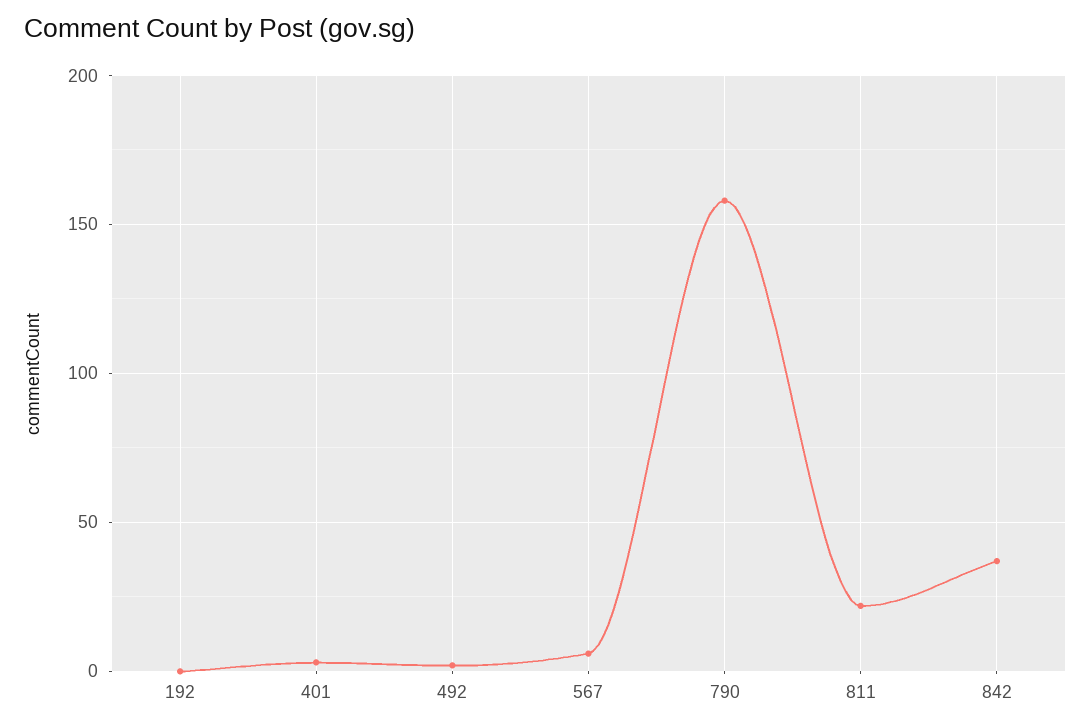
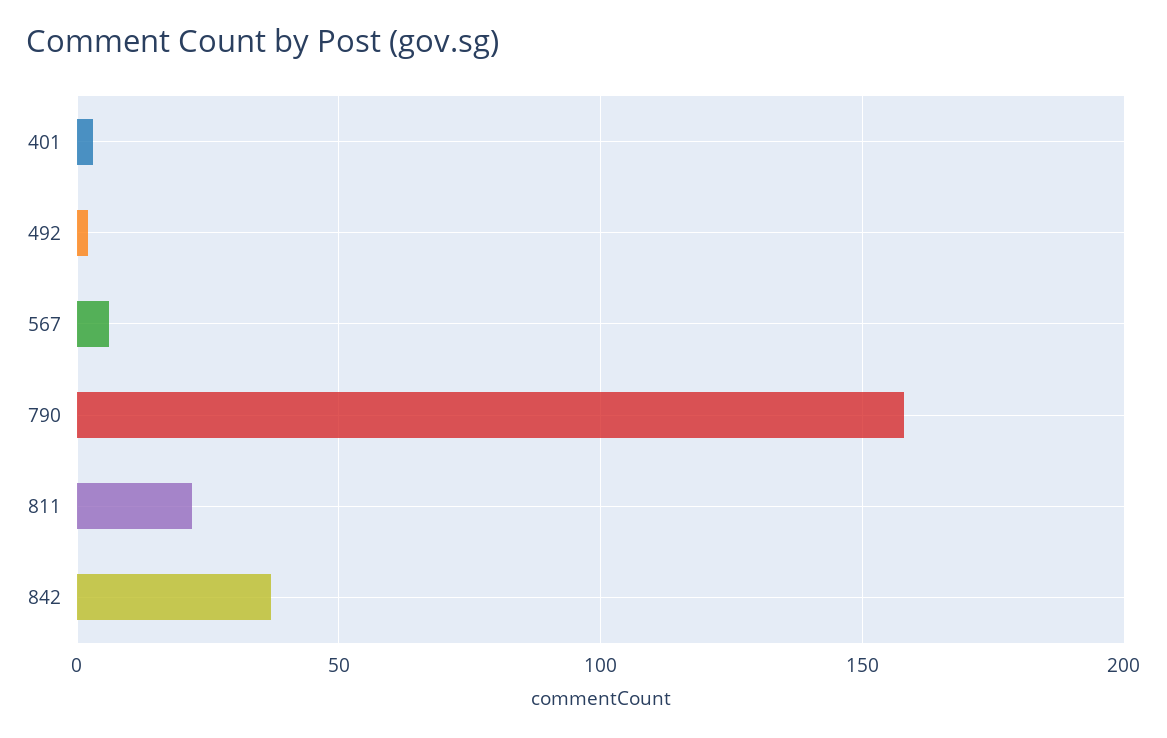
  {
-   "192": 0,
    "401": 5,
    "492": 0,
    "567": 5,
    "790": 160,
    "811": 20,
    "842": 35
  }

